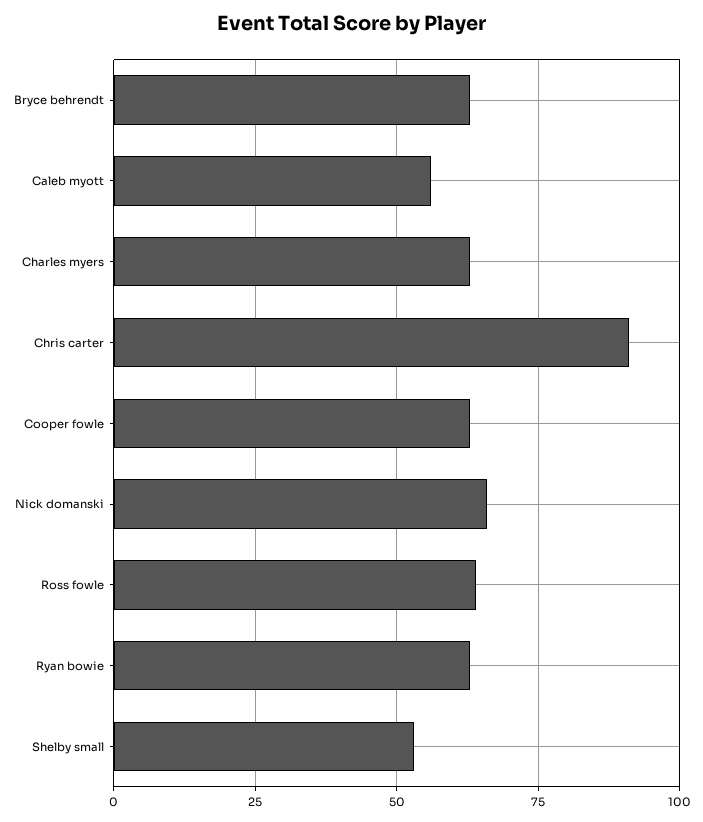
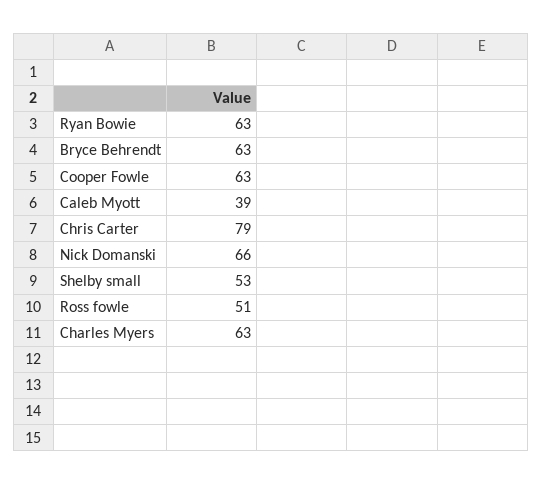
  {
    "Bryce behrendt": 63,
-   "Caleb myott": 55,
+   "Caleb myott": 39,
    "Charles myers": 63,
-   "Chris carter": 90,
+   "Chris carter": 79,
    "Cooper fowle": 63,
    "Nick domanski": 66,
-   "Ross fowle": 65,
+   "Ross fowle": 51,
    "Ryan bowie": 63,
    "Shelby small": 53
  }

